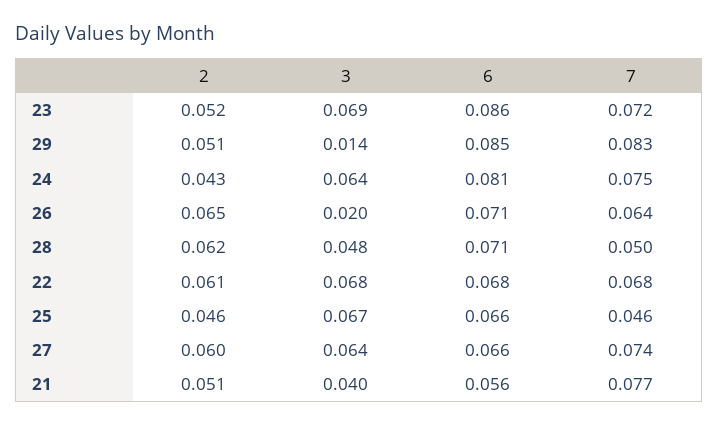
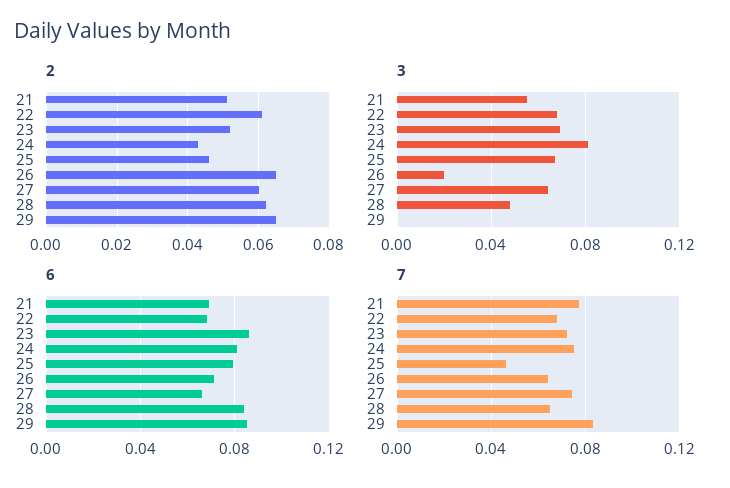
  {
    "2": {
      "23": 0.052,
-     "29": 0.051,
+     "29": 0.065,
      "24": 0.043,
      "26": 0.065,
      "28": 0.062,
      "22": 0.061,
      "25": 0.046,
      "27": 0.06,
      "21": 0.051
    },
    "3": {
      "23": 0.069,
-     "29": 0.014,
+     "29": 0,
-     "24": 0.064,
+     "24": 0.08,
      "26": 0.02,
      "28": 0.048,
      "22": 0.068,
      "25": 0.067,
      "27": 0.064,
-     "21": 0.04
+     "21": 0.055
    },
    "6": {
      "23": 0.086,
      "29": 0.085,
      "24": 0.081,
      "26": 0.071,
-     "28": 0.071,
+     "28": 0.085,
      "22": 0.068,
-     "25": 0.066,
+     "25": 0.08,
      "27": 0.066,
-     "21": 0.056
+     "21": 0.07
    },
    "7": {
      "23": 0.072,
      "29": 0.083,
      "24": 0.075,
      "26": 0.064,
-     "28": 0.05,
+     "28": 0.065,
      "22": 0.068,
      "25": 0.046,
      "27": 0.074,
      "21": 0.077
    }
  }

